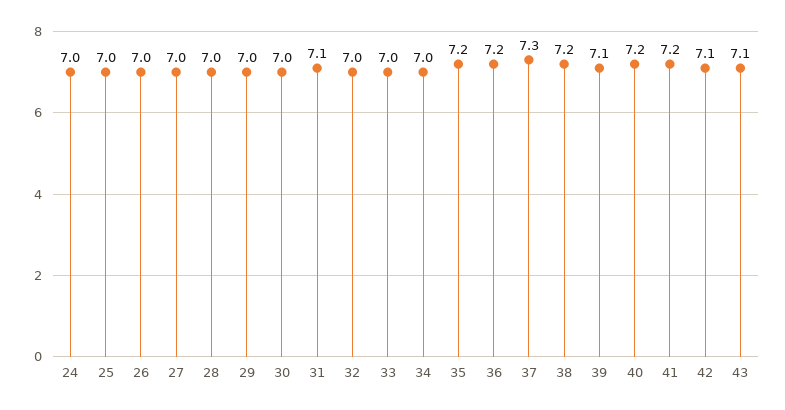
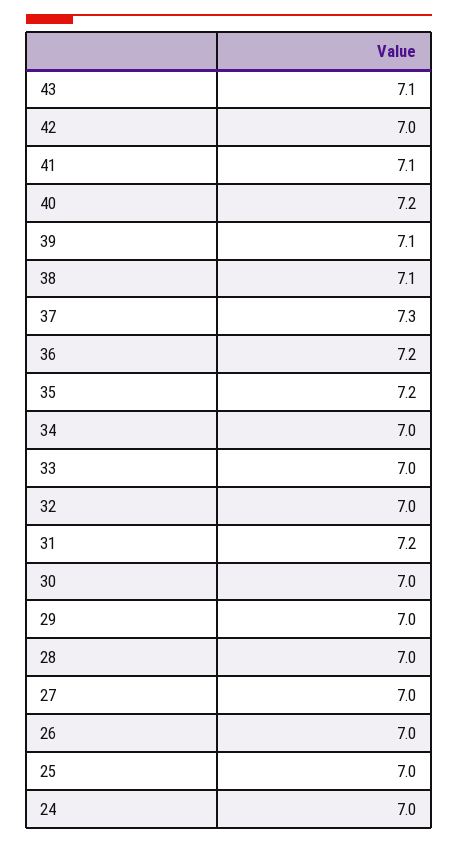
  {
    "24": 7,
    "25": 7,
    "26": 7,
    "27": 7,
    "28": 7,
    "29": 7,
    "30": 7,
-   "31": 7.1,
+   "31": 7.2,
    "32": 7,
    "33": 7,
    "34": 7,
    "35": 7.2,
    "36": 7.2,
    "37": 7.3,
-   "38": 7.2,
+   "38": 7.1,
    "39": 7.1,
    "40": 7.2,
-   "41": 7.2,
+   "41": 7.1,
-   "42": 7.1,
+   "42": 7,
    "43": 7.1
  }

